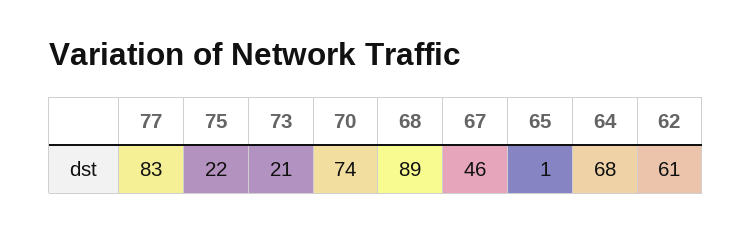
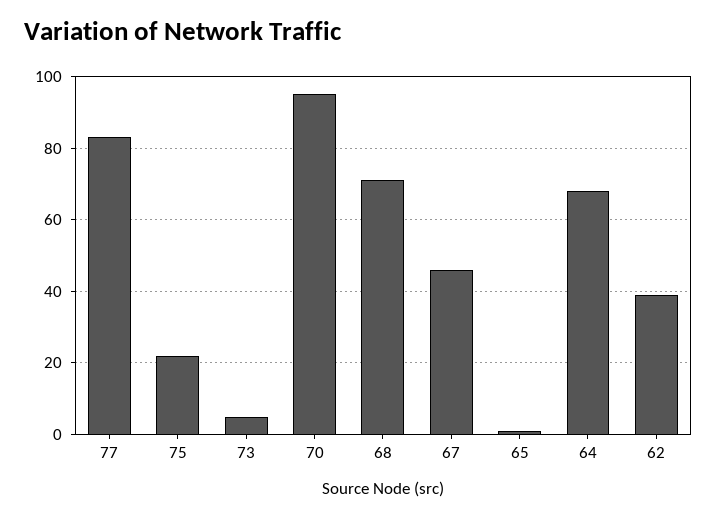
  {
    "77": 83,
    "75": 22,
-   "73": 21,
+   "73": 5,
-   "70": 74,
+   "70": 95,
-   "68": 89,
+   "68": 70,
    "67": 46,
    "65": 1,
    "64": 68,
-   "62": 61
+   "62": 40
  }

